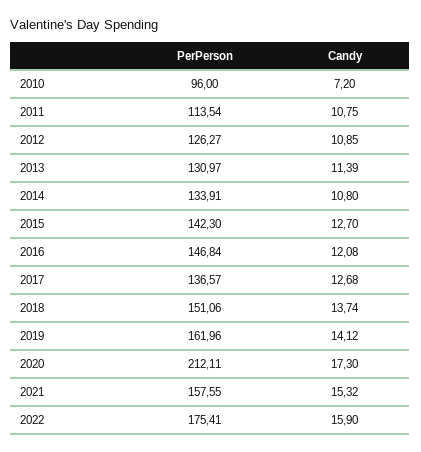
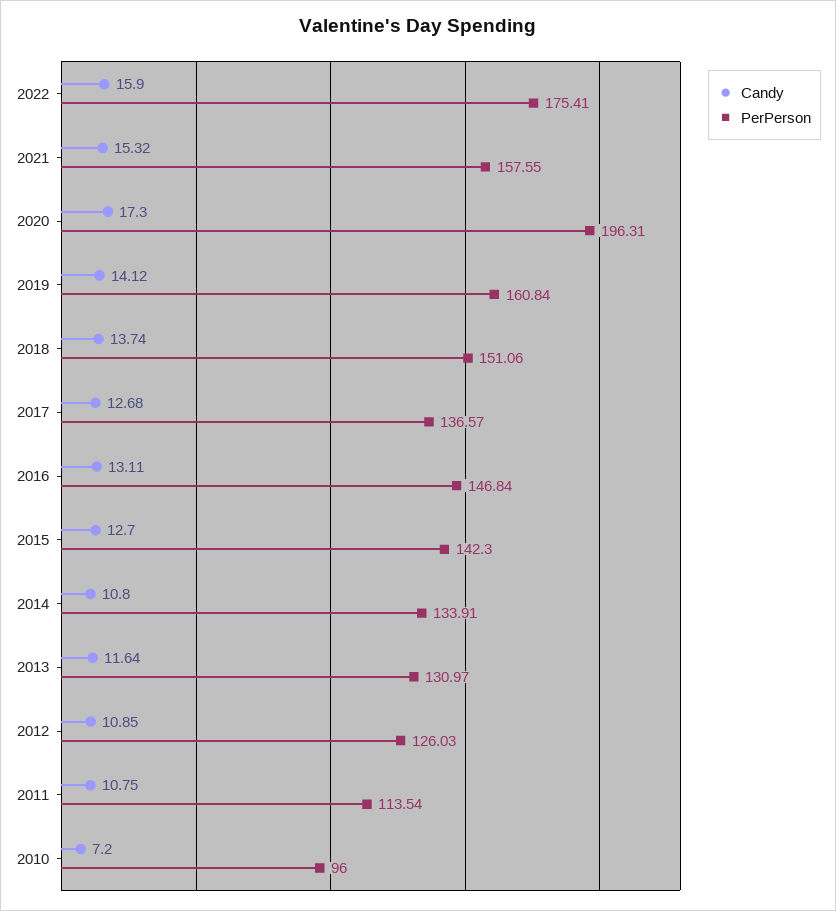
  {
    "PerPerson": {
      "2010": 96,
      "2011": 113.54,
-     "2012": 126.27,
+     "2012": 126.03,
      "2013": 130.97,
      "2014": 133.91,
      "2015": 142.3,
      "2016": 146.84,
      "2017": 136.57,
      "2018": 151.06,
-     "2019": 161.96,
+     "2019": 160.84,
-     "2020": 212.11,
+     "2020": 196.31,
      "2021": 157.55,
      "2022": 175.41
    },
    "Candy": {
      "2010": 7.2,
      "2011": 10.75,
      "2012": 10.85,
-     "2013": 11.39,
+     "2013": 11.64,
      "2014": 10.8,
      "2015": 12.7,
-     "2016": 12.08,
+     "2016": 13.11,
      "2017": 12.68,
      "2018": 13.74,
      "2019": 14.12,
      "2020": 17.3,
      "2021": 15.32,
      "2022": 15.9
    }
  }

